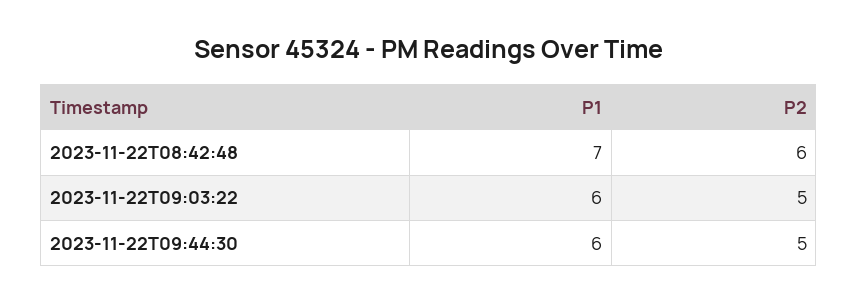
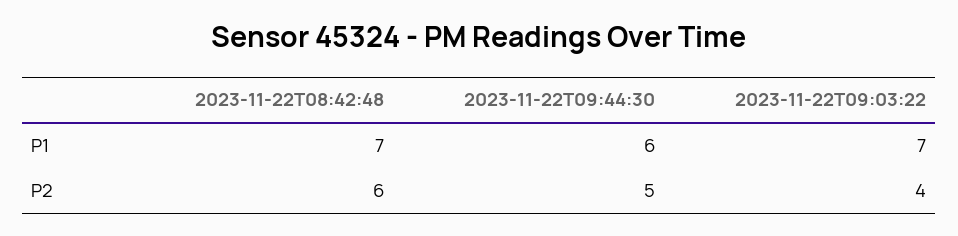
  {
    "P1": {
      "2023-11-22T08:42:48": 7,
-     "2023-11-22T09:03:22": 6,
+     "2023-11-22T09:03:22": 7,
      "2023-11-22T09:44:30": 6
    },
    "P2": {
      "2023-11-22T08:42:48": 6,
-     "2023-11-22T09:03:22": 5,
+     "2023-11-22T09:03:22": 4,
      "2023-11-22T09:44:30": 5
    }
  }

